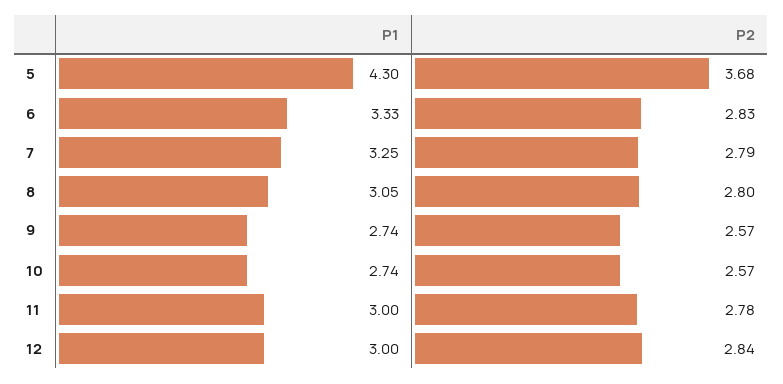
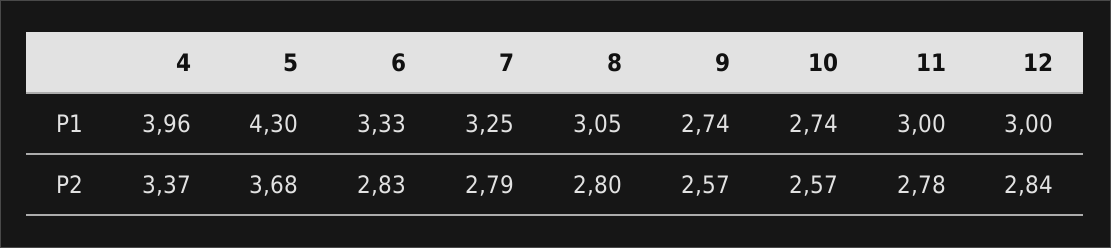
  {
    "P1": {
      "5": 4.3,
      "6": 3.33,
      "7": 3.25,
      "8": 3.05,
      "9": 2.74,
      "10": 2.74,
      "11": 3,
-     "12": 3
+     "12": 3,
+     "4": 3.96
    },
    "P2": {
      "5": 3.68,
      "6": 2.83,
      "7": 2.79,
      "8": 2.8,
      "9": 2.57,
      "10": 2.57,
      "11": 2.78,
-     "12": 2.84
+     "12": 2.84,
+     "4": 3.37
    }
  }

